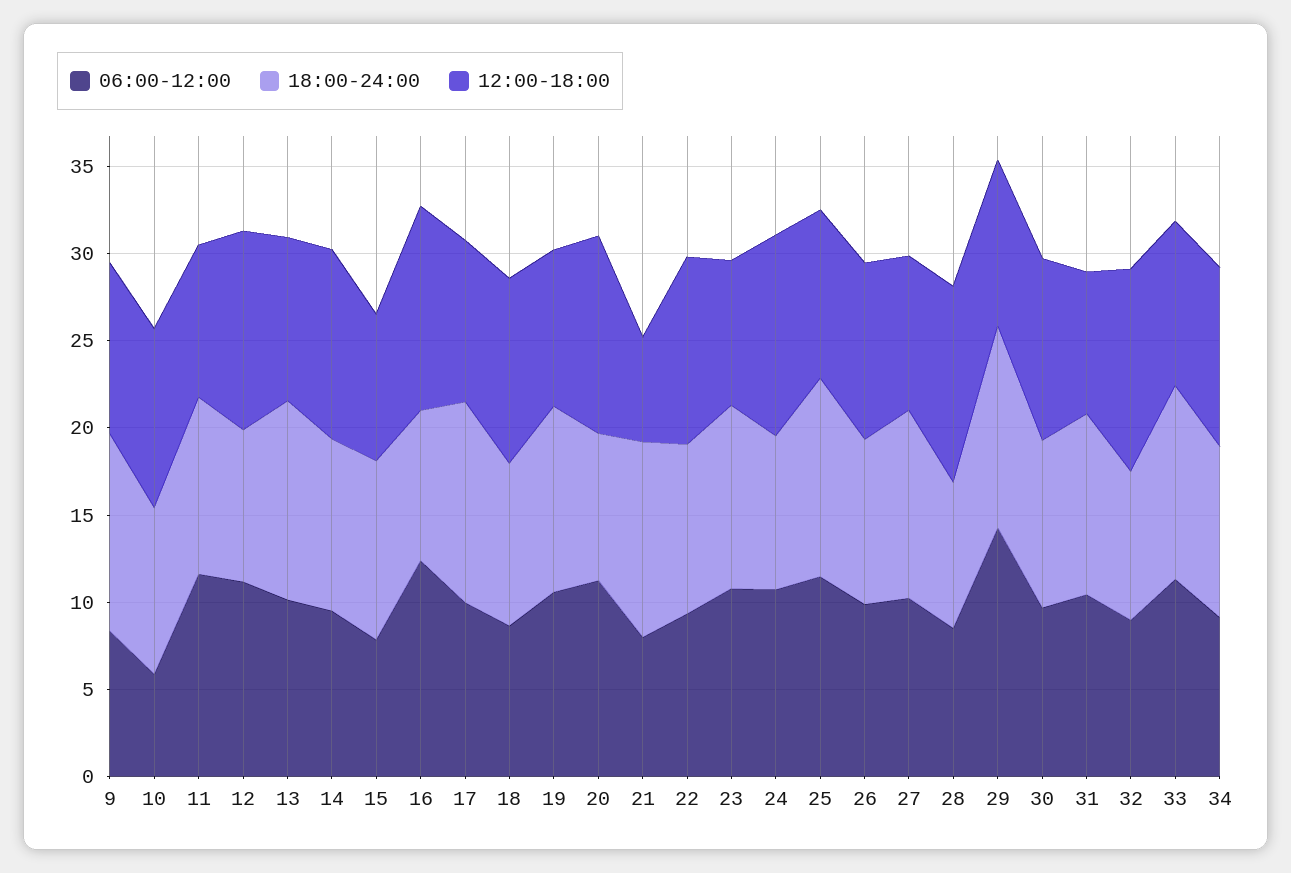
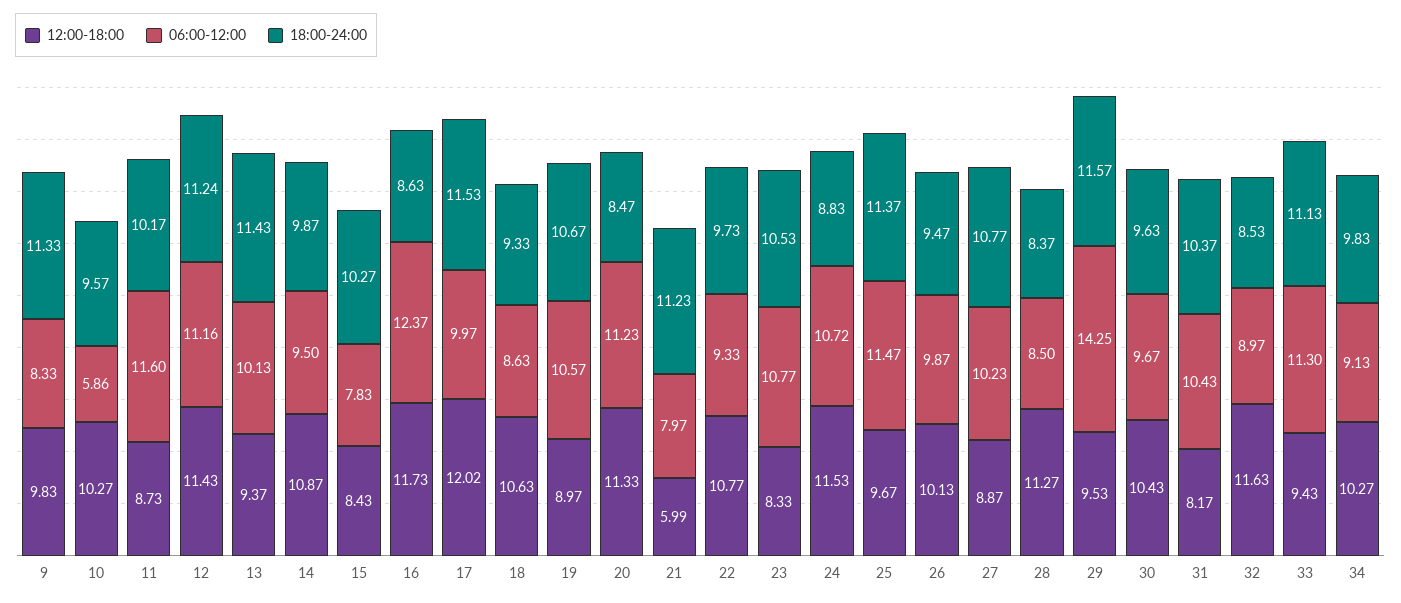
  {
    "06:00-12:00": {
      "9": 8.33,
      "10": 5.86,
      "11": 11.6,
      "12": 11.16,
      "13": 10.13,
      "14": 9.5,
      "15": 7.83,
      "16": 12.37,
      "17": 9.97,
      "18": 8.63,
      "19": 10.57,
      "20": 11.23,
      "21": 7.97,
      "22": 9.33,
      "23": 10.77,
      "24": 10.72,
      "25": 11.47,
      "26": 9.87,
      "27": 10.23,
      "28": 8.5,
      "29": 14.25,
      "30": 9.67,
      "31": 10.43,
      "32": 8.97,
      "33": 11.3,
      "34": 9.13
    },
    "18:00-24:00": {
      "9": 11.33,
      "10": 9.57,
      "11": 10.17,
-     "12": 9,
+     "12": 11.24,
      "13": 11.43,
      "14": 9.87,
      "15": 10.27,
      "16": 8.63,
      "17": 11.53,
      "18": 9.33,
      "19": 10.67,
      "20": 8.47,
      "21": 11.23,
      "22": 9.73,
      "23": 10.53,
      "24": 8.83,
      "25": 11.37,
      "26": 9.47,
      "27": 10.77,
      "28": 8.37,
      "29": 11.57,
      "30": 9.63,
      "31": 10.37,
      "32": 8.53,
      "33": 11.13,
      "34": 9.83
    },
    "12:00-18:00": {
      "9": 9.83,
      "10": 10.27,
      "11": 8.73,
      "12": 11.43,
      "13": 9.37,
      "14": 10.87,
      "15": 8.43,
      "16": 11.73,
-     "17": 9,
+     "17": 12.02,
      "18": 10.63,
      "19": 8.97,
      "20": 11.33,
      "21": 5.99,
      "22": 10.77,
      "23": 8.33,
      "24": 11.53,
      "25": 9.67,
      "26": 10.13,
      "27": 8.87,
      "28": 11.27,
      "29": 9.53,
      "30": 10.43,
      "31": 8.17,
      "32": 11.63,
      "33": 9.43,
      "34": 10.27
    }
  }

